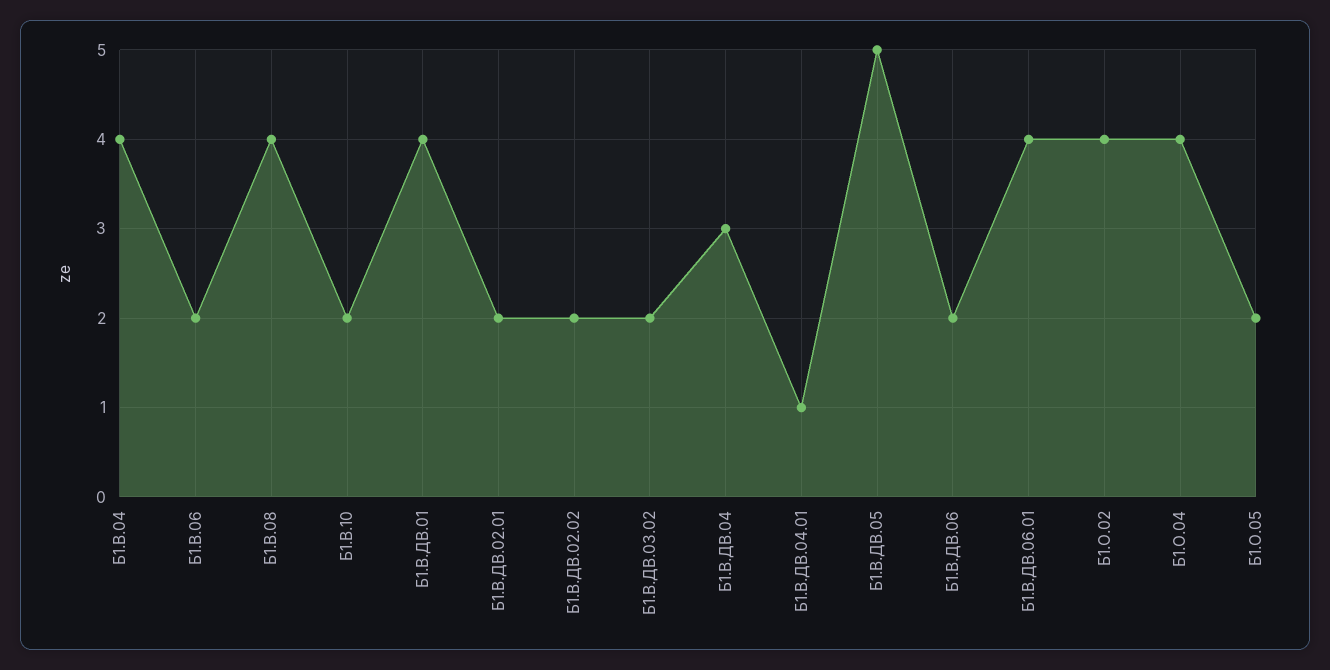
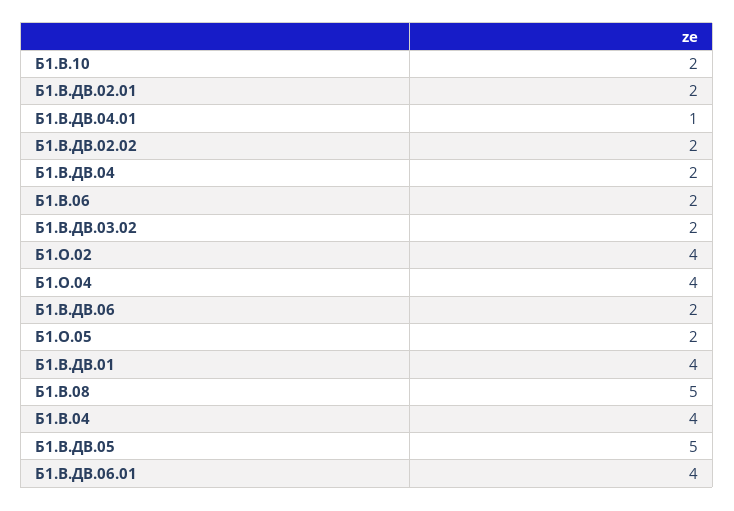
  {
    "Б1.В.04": 4,
    "Б1.В.06": 2,
-   "Б1.В.08": 4,
+   "Б1.В.08": 5,
    "Б1.В.10": 2,
    "Б1.В.ДВ.01": 4,
    "Б1.В.ДВ.02.01": 2,
    "Б1.В.ДВ.02.02": 2,
    "Б1.В.ДВ.03.02": 2,
-   "Б1.В.ДВ.04": 3,
+   "Б1.В.ДВ.04": 2,
    "Б1.В.ДВ.04.01": 1,
    "Б1.В.ДВ.05": 5,
    "Б1.В.ДВ.06": 2,
    "Б1.В.ДВ.06.01": 4,
    "Б1.О.02": 4,
    "Б1.О.04": 4,
    "Б1.О.05": 2
  }

